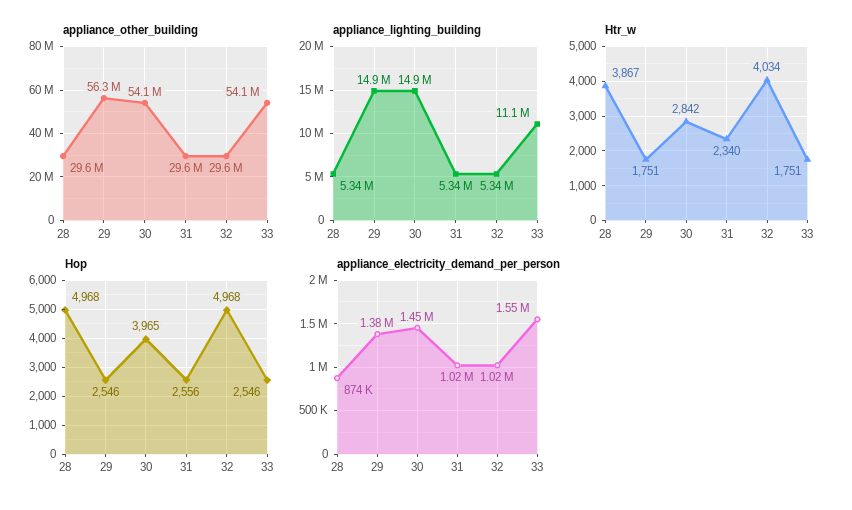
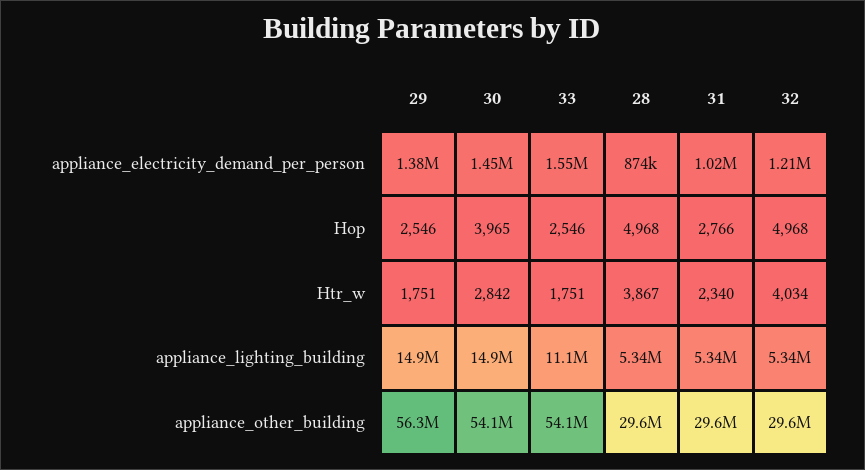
  {
    "appliance_other_building": {
      "28": 29600000,
      "29": 56300000,
      "30": 54100000,
      "31": 29600000,
      "32": 29600000,
      "33": 54100000
    },
    "appliance_lighting_building": {
      "28": 5340000,
      "29": 14900000,
      "30": 14900000,
      "31": 5340000,
      "32": 5340000,
      "33": 11100000
    },
    "Htr_w": {
      "28": 3867,
      "29": 1751,
      "30": 2842,
      "31": 2340,
      "32": 4034,
      "33": 1751
    },
    "Hop": {
      "28": 4968,
      "29": 2546,
      "30": 3965,
-     "31": 2556,
+     "31": 2766,
      "32": 4968,
      "33": 2546
    },
    "appliance_electricity_demand_per_person": {
      "28": 874000,
      "29": 1380000,
      "30": 1450000,
      "31": 1020000,
-     "32": 1020000,
+     "32": 1210000,
      "33": 1550000
    }
  }

